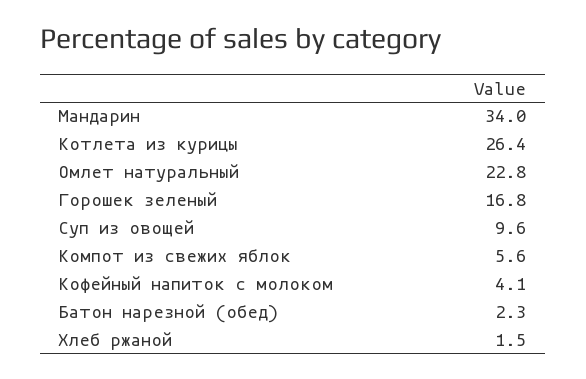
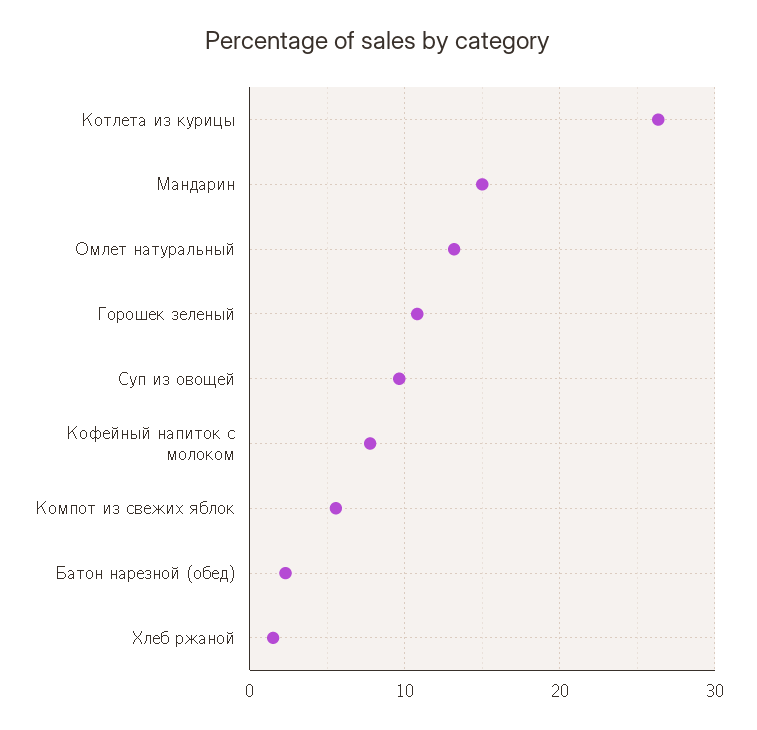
  {
-   "Мандарин": 34,
+   "Мандарин": 15,
    "Котлета из курицы": 26.4,
-   "Омлет натуральный": 22.8,
+   "Омлет натуральный": 13,
-   "Горошек зеленый": 16.8,
+   "Горошек зеленый": 11,
    "Суп из овощей": 9.6,
    "Компот из свежих яблок": 5.6,
-   "Кофейный напиток с молоком": 4.1,
+   "Кофейный напиток с молоком": 8,
    "Батон нарезной (обед)": 2.3,
    "Хлеб ржаной": 1.5
  }

